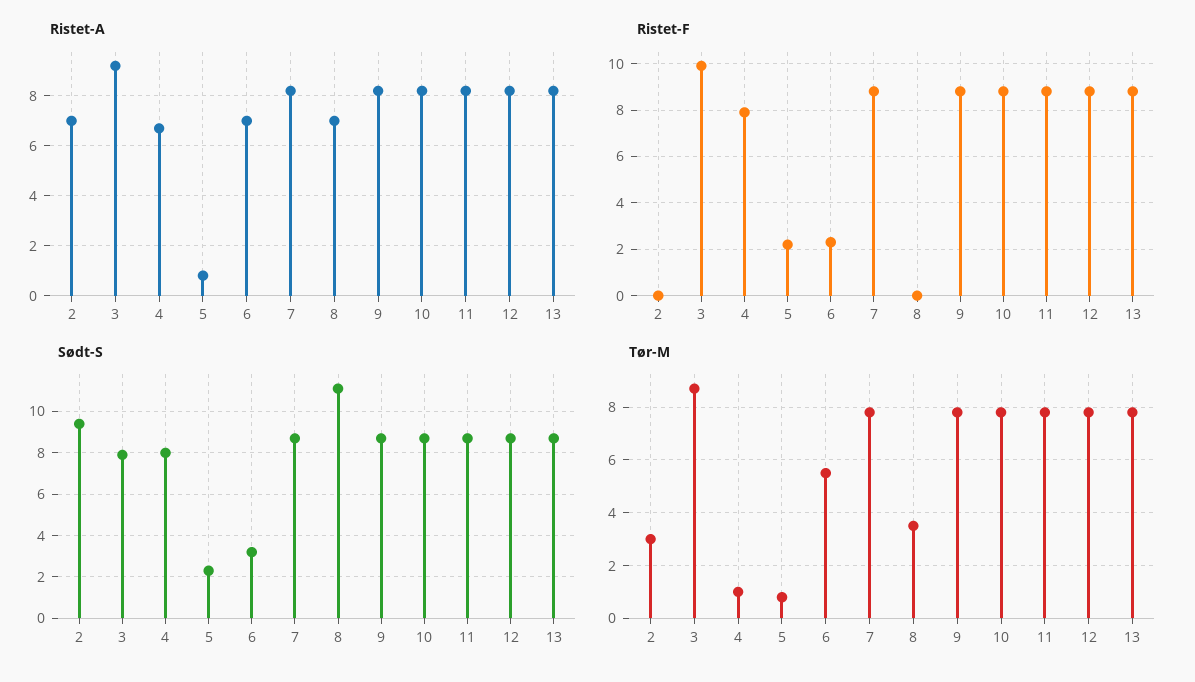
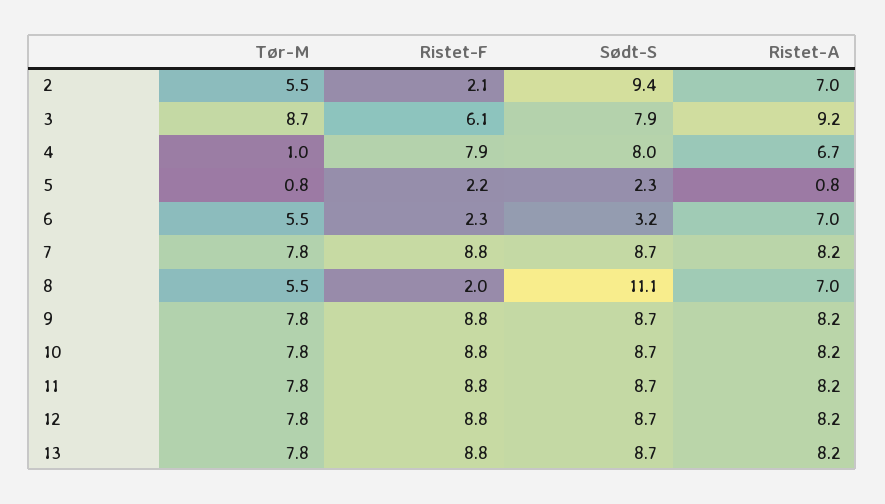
  {
    "Ristet-A": {
      "2": 7,
      "3": 9.2,
      "4": 6.7,
      "5": 0.8,
      "6": 7,
      "7": 8.2,
      "8": 7,
      "9": 8.2,
      "10": 8.2,
      "11": 8.2,
      "12": 8.2,
      "13": 8.2
    },
    "Ristet-F": {
-     "2": 0,
+     "2": 2.1,
-     "3": 10,
+     "3": 6.1,
      "4": 7.9,
      "5": 2.2,
      "6": 2.3,
      "7": 8.8,
-     "8": 0,
+     "8": 2,
      "9": 8.8,
      "10": 8.8,
      "11": 8.8,
      "12": 8.8,
      "13": 8.8
    },
    "Sødt-S": {
      "2": 9.4,
      "3": 7.9,
      "4": 8,
      "5": 2.3,
      "6": 3.2,
      "7": 8.7,
      "8": 11.1,
      "9": 8.7,
      "10": 8.7,
      "11": 8.7,
      "12": 8.7,
      "13": 8.7
    },
    "Tør-M": {
-     "2": 3,
+     "2": 5.5,
      "3": 8.7,
      "4": 1,
      "5": 0.8,
      "6": 5.5,
      "7": 7.8,
-     "8": 3.5,
+     "8": 5.5,
      "9": 7.8,
      "10": 7.8,
      "11": 7.8,
      "12": 7.8,
      "13": 7.8
    }
  }

